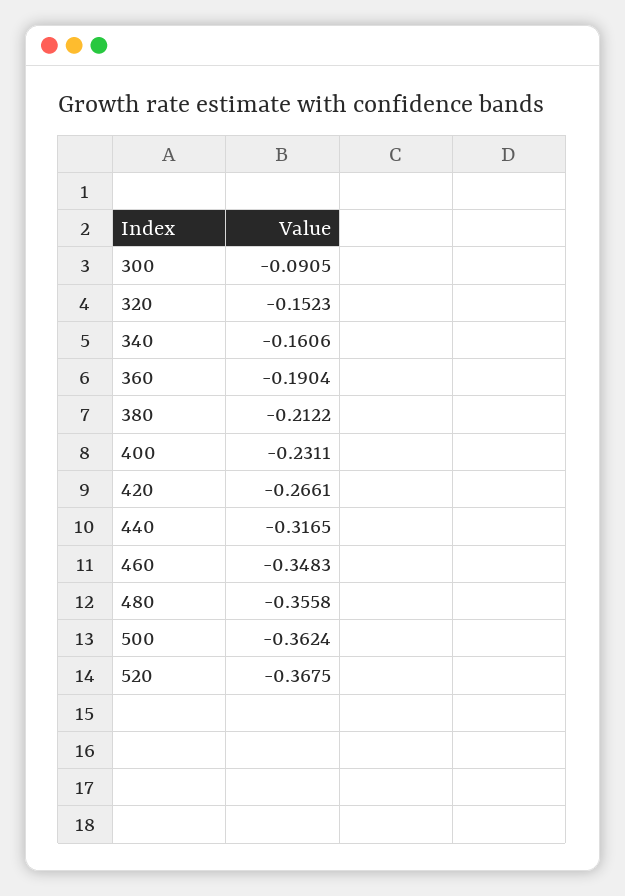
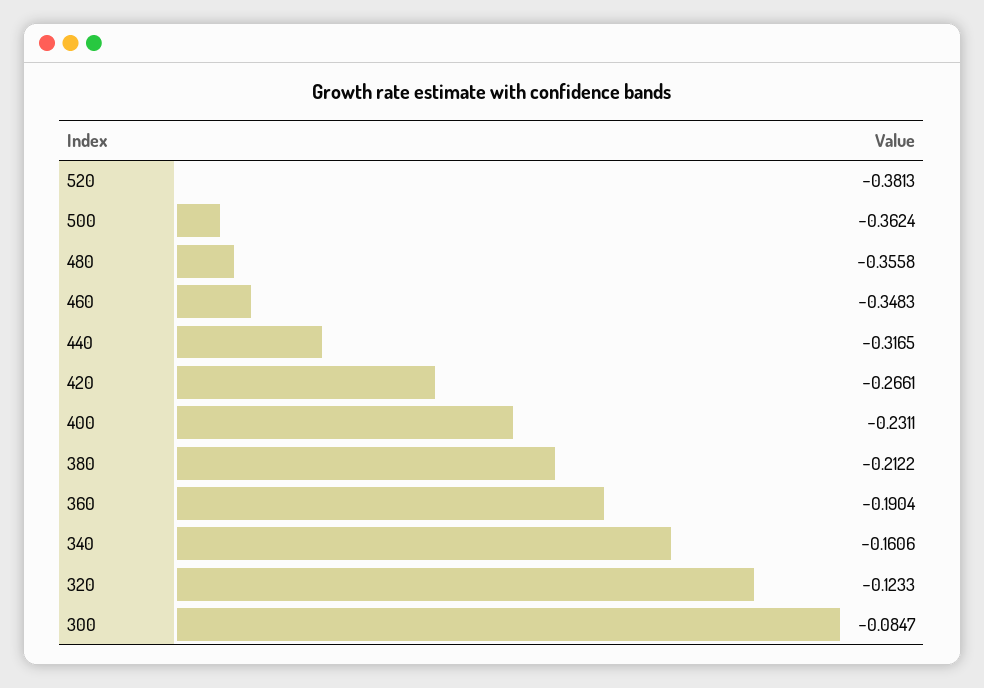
  {
-   "300": -0.0905,
+   "300": -0.0847,
-   "320": -0.1523,
+   "320": -0.1233,
    "340": -0.1606,
    "360": -0.1904,
    "380": -0.2122,
    "400": -0.2311,
    "420": -0.2661,
    "440": -0.3165,
    "460": -0.3483,
    "480": -0.3558,
    "500": -0.3624,
-   "520": -0.3675
+   "520": -0.3813
  }

